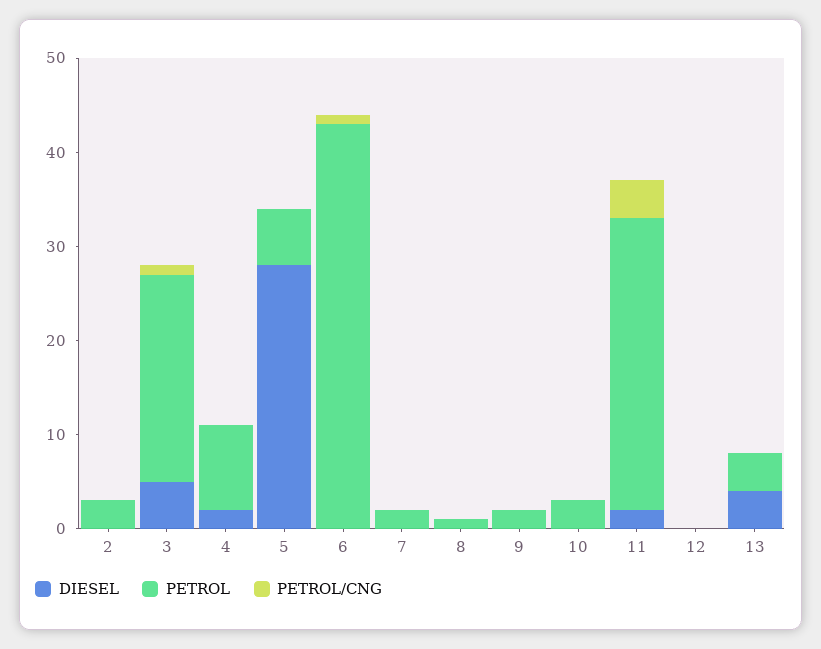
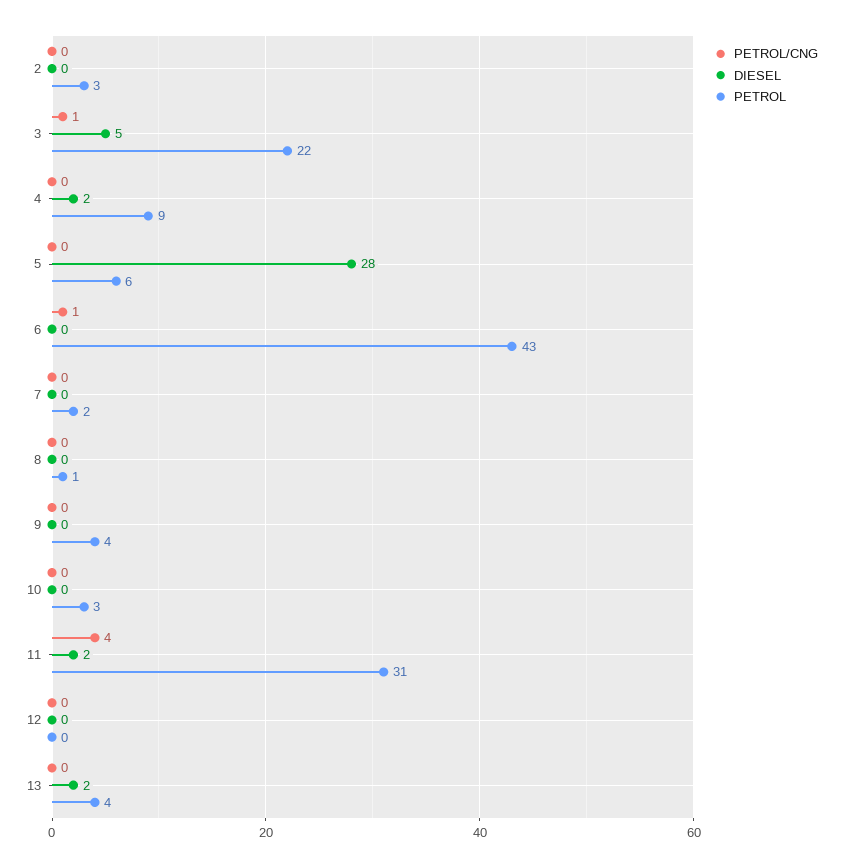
  {
    "DIESEL": {
      "2": 0,
      "3": 5,
      "4": 2,
      "5": 28,
      "6": 0,
      "7": 0,
      "8": 0,
      "9": 0,
      "10": 0,
      "11": 2,
      "12": 0,
-     "13": 4
+     "13": 2
    },
    "PETROL": {
      "2": 3,
      "3": 22,
      "4": 9,
      "5": 6,
      "6": 43,
      "7": 2,
      "8": 1,
-     "9": 2,
+     "9": 4,
      "10": 3,
      "11": 31,
      "12": 0,
      "13": 4
    },
    "PETROL/CNG": {
      "2": 0,
      "3": 1,
      "4": 0,
      "5": 0,
      "6": 1,
      "7": 0,
      "8": 0,
      "9": 0,
      "10": 0,
      "11": 4,
      "12": 0,
      "13": 0
    }
  }

